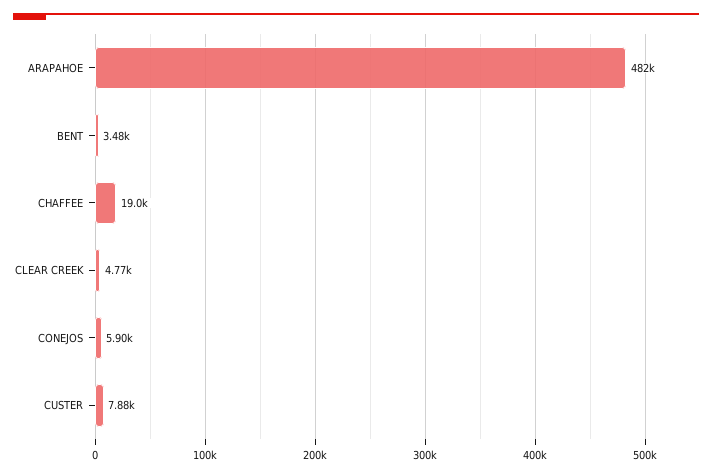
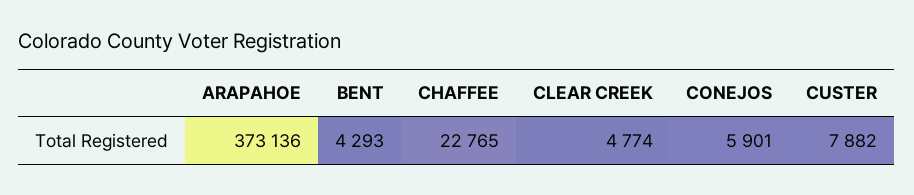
  {
-   "ARAPAHOE": 482000,
+   "ARAPAHOE": 373136,
-   "BENT": 3480,
+   "BENT": 4293,
-   "CHAFFEE": 19000,
+   "CHAFFEE": 22765,
    "CLEAR CREEK": 4774,
    "CONEJOS": 5901,
    "CUSTER": 7882
  }

